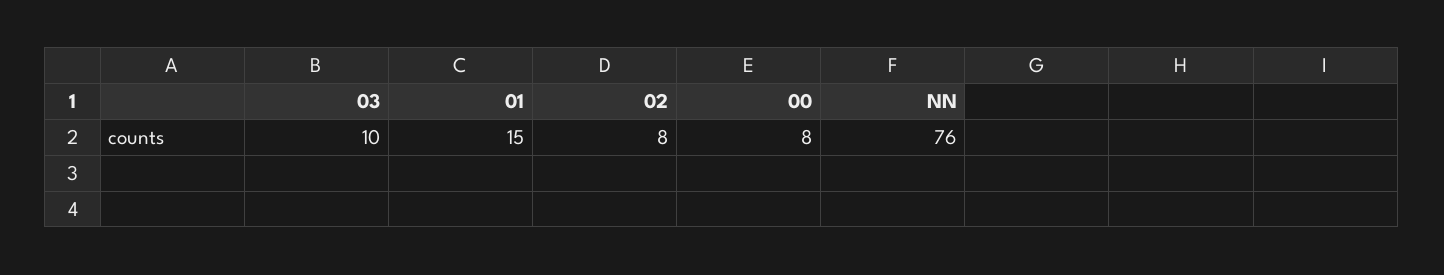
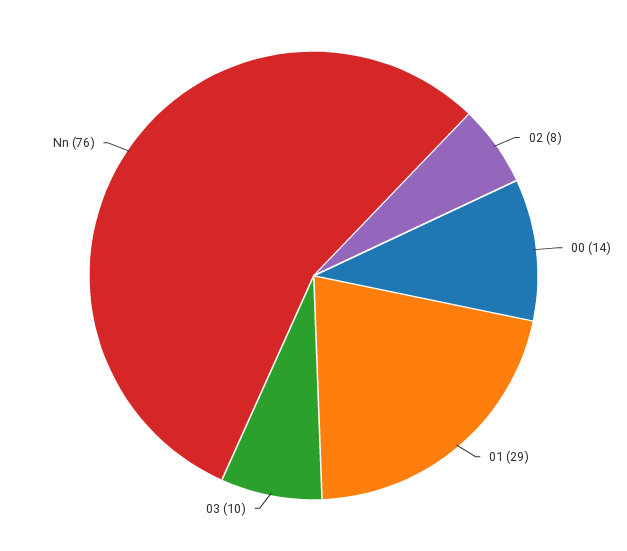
  {
    "03": 10,
-   "01": 15,
+   "01": 29,
    "02": 8,
-   "00": 8,
+   "00": 14,
    "NN": 76
  }

